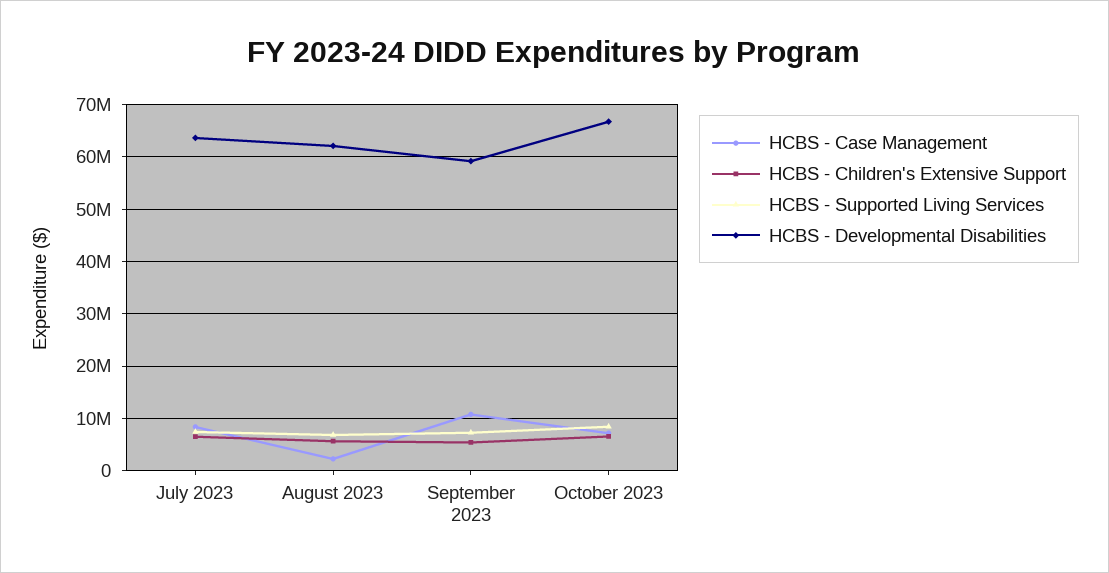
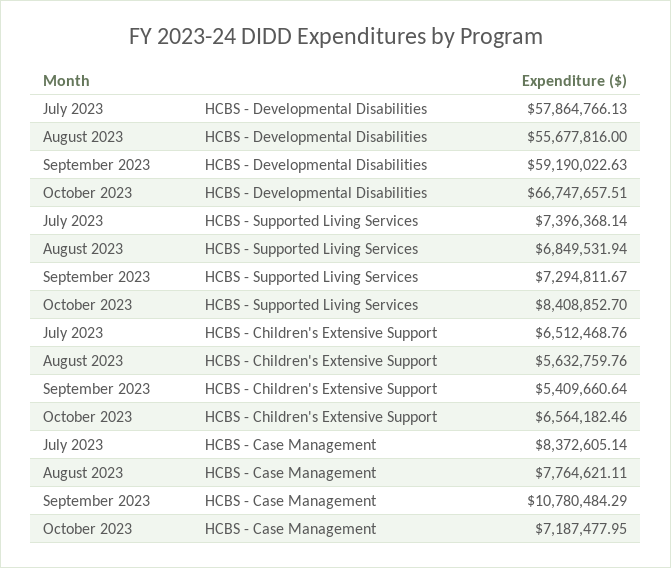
  {
    "HCBS - Case Management": {
      "July 2023": 8372605.14,
-     "August 2023": 2000000,
+     "August 2023": 7764621.11,
      "September 2023": 10780484.29,
      "October 2023": 7187477.95
    },
    "HCBS - Children's Extensive Support": {
      "July 2023": 6512468.76,
      "August 2023": 5632759.76,
      "September 2023": 5409660.64,
      "October 2023": 6564182.46
    },
    "HCBS - Supported Living Services": {
      "July 2023": 7396368.14,
      "August 2023": 6849531.94,
      "September 2023": 7294811.67,
      "October 2023": 8408852.7
    },
    "HCBS - Developmental Disabilities": {
-     "July 2023": 64000000,
+     "July 2023": 57864766.13,
-     "August 2023": 62000000,
+     "August 2023": 55677816,
      "September 2023": 59190022.63,
      "October 2023": 66747657.51
    }
  }

